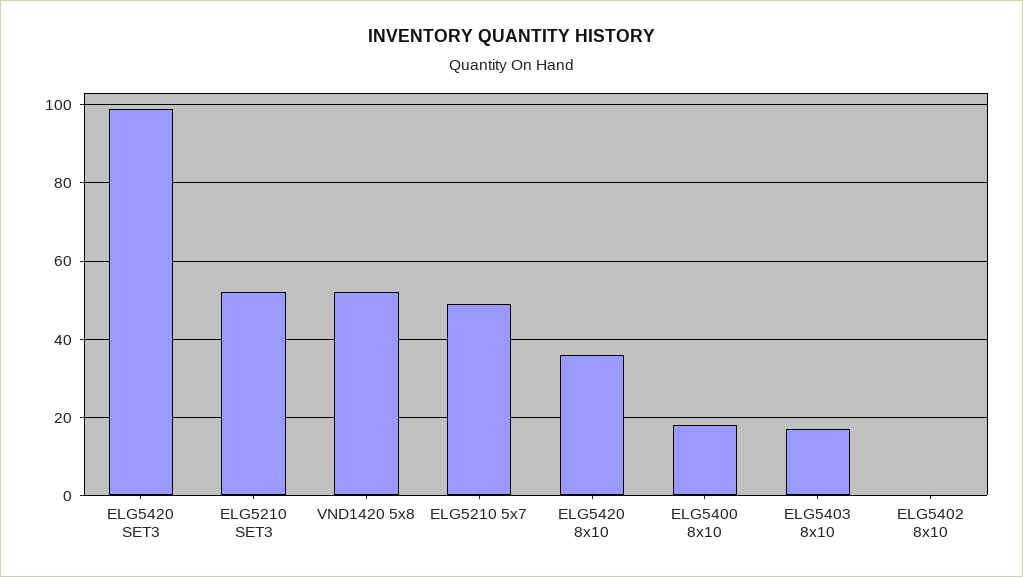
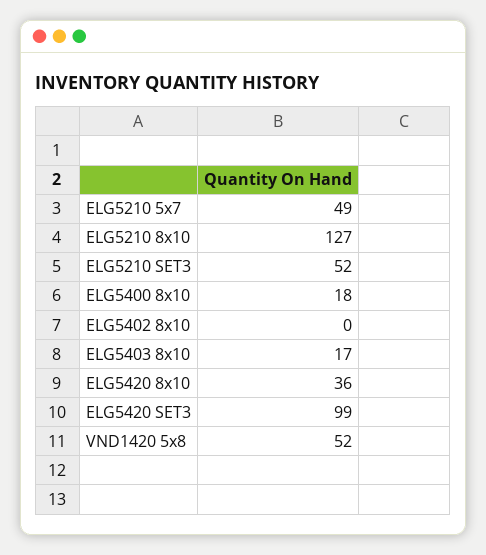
  {
    "ELG5420 SET3": 99,
    "ELG5210 SET3": 52,
    "VND1420 5x8": 52,
    "ELG5210 5x7": 49,
    "ELG5420 8x10": 36,
    "ELG5400 8x10": 18,
    "ELG5403 8x10": 17,
-   "ELG5402 8x10": 0
+   "ELG5402 8x10": 0,
+   "ELG5210 8x10": 127
  }

